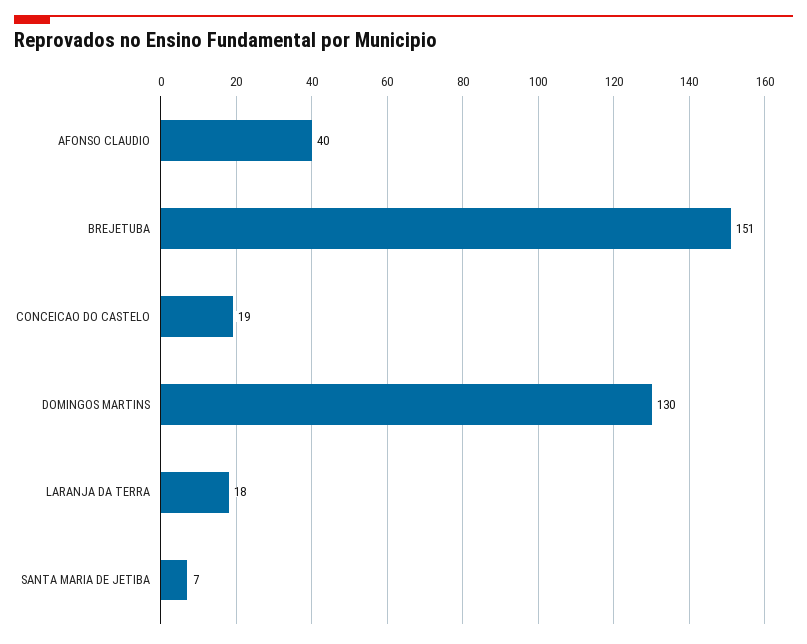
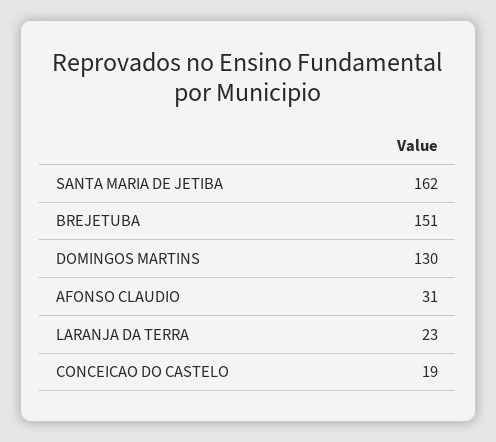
  {
-   "AFONSO CLAUDIO": 40,
+   "AFONSO CLAUDIO": 31,
    "BREJETUBA": 151,
    "CONCEICAO DO CASTELO": 19,
    "DOMINGOS MARTINS": 130,
-   "LARANJA DA TERRA": 18,
+   "LARANJA DA TERRA": 23,
-   "SANTA MARIA DE JETIBA": 7
+   "SANTA MARIA DE JETIBA": 162
  }

